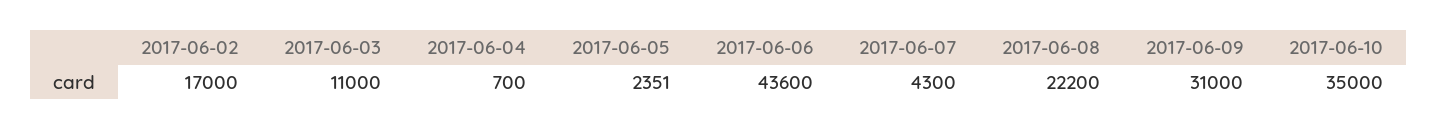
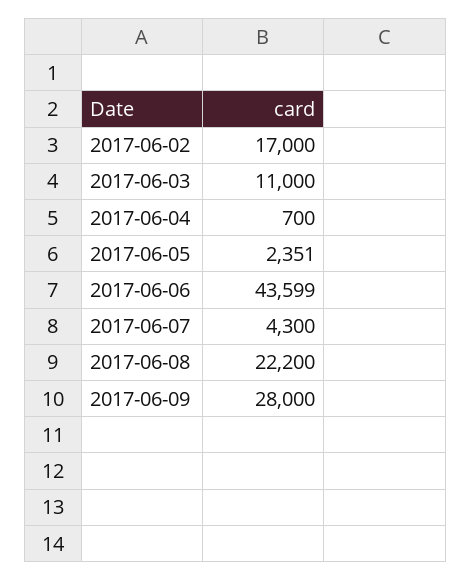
  {
    "2017-06-02": 17000,
    "2017-06-03": 11000,
    "2017-06-04": 700,
    "2017-06-05": 2351,
-   "2017-06-06": 43600,
+   "2017-06-06": 43599,
    "2017-06-07": 4300,
    "2017-06-08": 22200,
-   "2017-06-09": 31000,
+   "2017-06-09": 28000
-   "2017-06-10": 35000
  }

